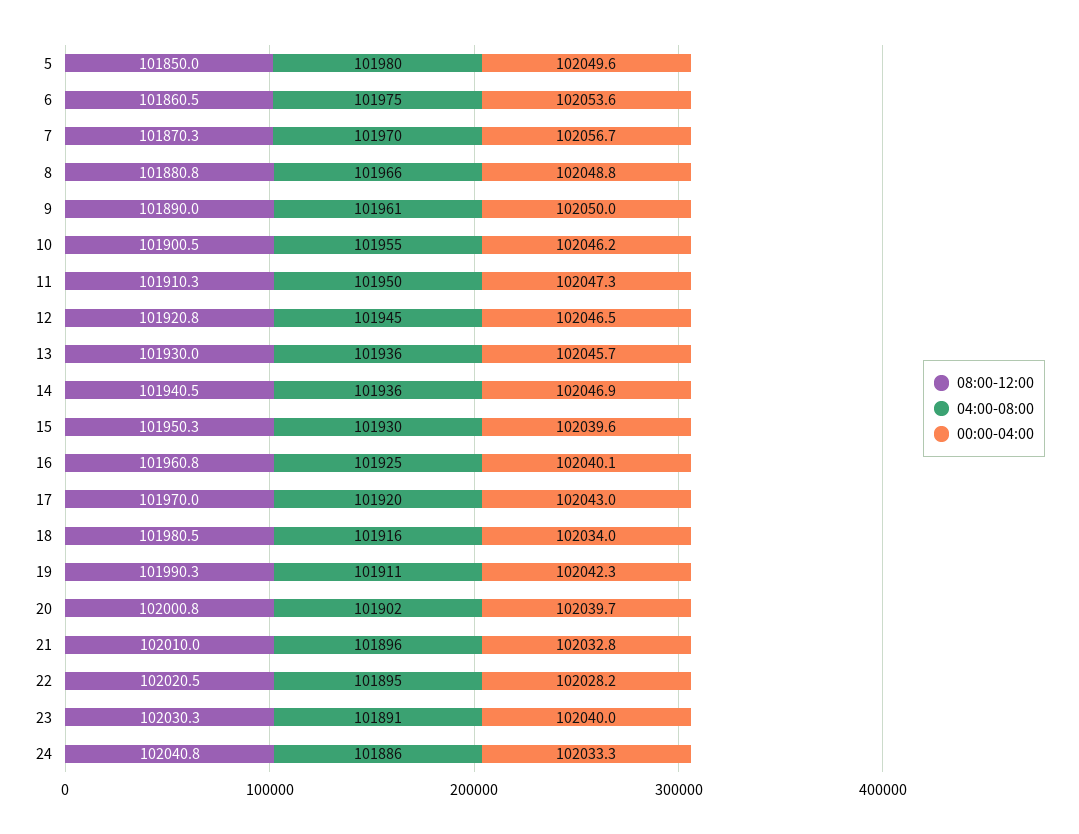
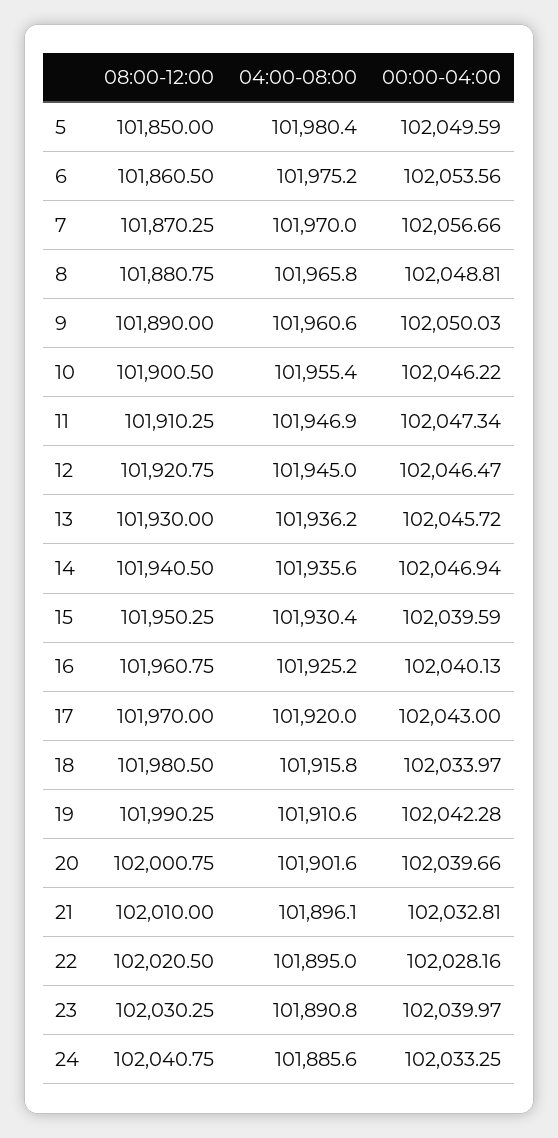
  {
    "08:00-12:00": {
      "5": 101850,
      "6": 101860.5,
      "7": 101870.25,
      "8": 101880.75,
      "9": 101890,
      "10": 101900.5,
      "11": 101910.25,
      "12": 101920.75,
      "13": 101930,
      "14": 101940.5,
      "15": 101950.25,
      "16": 101960.75,
      "17": 101970,
      "18": 101980.5,
      "19": 101990.25,
      "20": 102000.75,
      "21": 102010,
      "22": 102020.5,
      "23": 102030.25,
      "24": 102040.75
    },
    "04:00-08:00": {
      "5": 101980.4,
      "6": 101975.2,
      "7": 101970,
      "8": 101965.8,
      "9": 101960.6,
      "10": 101955.4,
-     "11": 101950,
+     "11": 101946.9,
      "12": 101945,
      "13": 101936.2,
      "14": 101935.6,
      "15": 101930.4,
      "16": 101925.2,
      "17": 101920,
      "18": 101915.8,
      "19": 101910.6,
      "20": 101901.6,
      "21": 101896.1,
      "22": 101895,
      "23": 101890.8,
      "24": 101885.6
    },
    "00:00-04:00": {
      "5": 102049.59,
      "6": 102053.56,
      "7": 102056.66,
      "8": 102048.81,
      "9": 102050.03,
      "10": 102046.22,
      "11": 102047.34,
      "12": 102046.47,
      "13": 102045.72,
      "14": 102046.94,
      "15": 102039.59,
      "16": 102040.13,
      "17": 102043,
      "18": 102033.97,
      "19": 102042.28,
      "20": 102039.66,
      "21": 102032.81,
      "22": 102028.16,
      "23": 102039.97,
      "24": 102033.25
    }
  }

